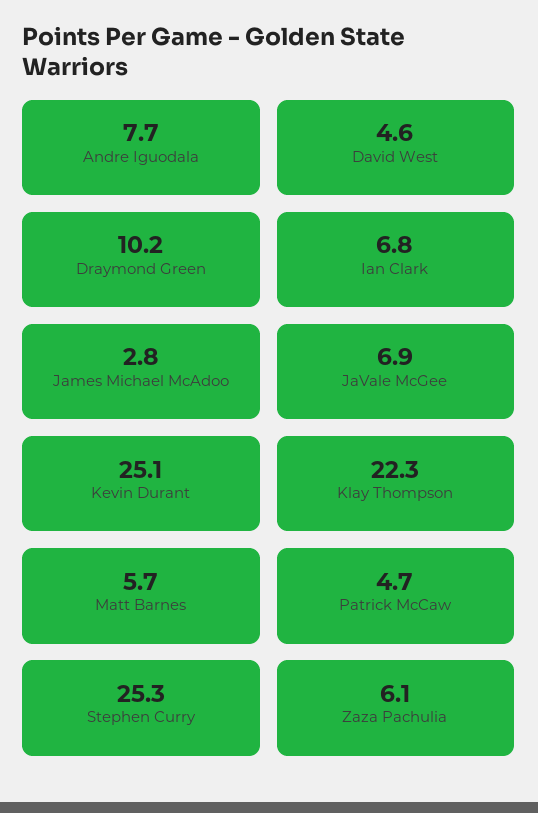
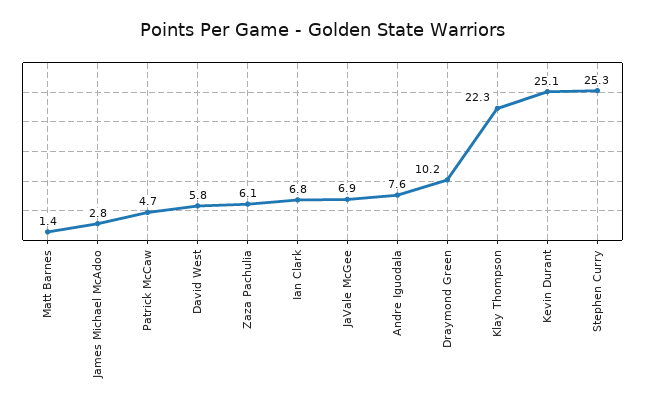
  {
-   "Andre Iguodala": 7.7,
+   "Andre Iguodala": 7.6,
-   "David West": 4.6,
+   "David West": 5.8,
    "Draymond Green": 10.2,
    "Ian Clark": 6.8,
    "James Michael McAdoo": 2.8,
    "JaVale McGee": 6.9,
    "Kevin Durant": 25.1,
    "Klay Thompson": 22.3,
-   "Matt Barnes": 5.7,
+   "Matt Barnes": 1.4,
    "Patrick McCaw": 4.7,
    "Stephen Curry": 25.3,
    "Zaza Pachulia": 6.1
  }

